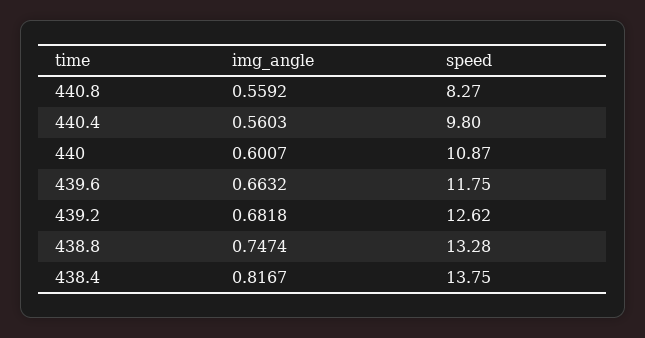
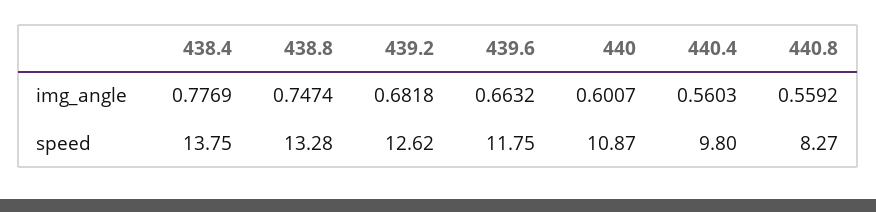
  {
    "img_angle": {
      "440.8": 0.5592,
      "440.4": 0.5603,
      "440": 0.6007,
      "439.6": 0.6632,
      "439.2": 0.6818,
      "438.8": 0.7474,
-     "438.4": 0.8167
+     "438.4": 0.7769
    },
    "speed": {
      "440.8": 8.27,
      "440.4": 9.8,
      "440": 10.87,
      "439.6": 11.75,
      "439.2": 12.62,
      "438.8": 13.28,
      "438.4": 13.75
    }
  }

